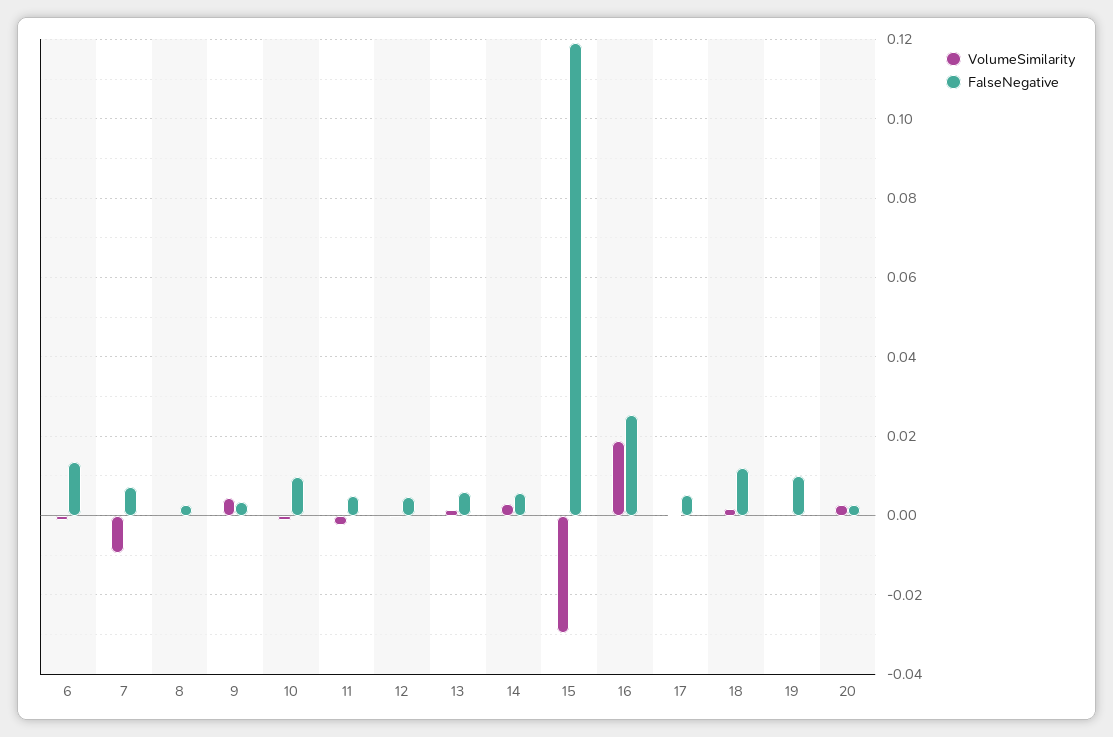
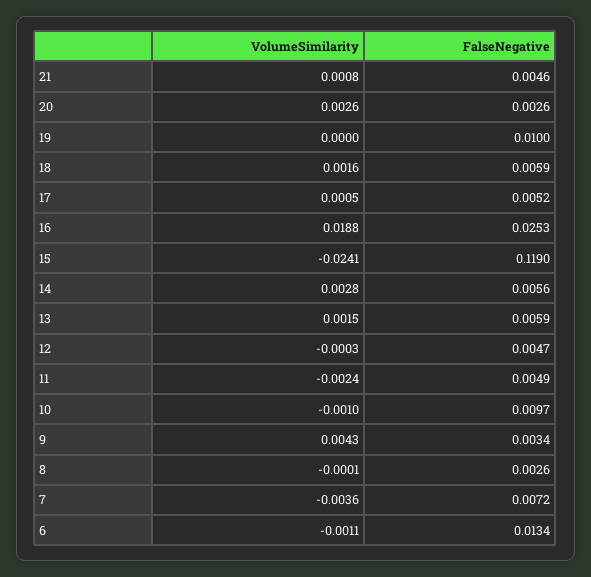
  {
    "VolumeSimilarity": {
      "6": -0.0011,
-     "7": -0.01,
+     "7": -0.0036,
      "8": -0.0001,
      "9": 0.0043,
      "10": -0.001,
      "11": -0.0024,
      "12": -0.0003,
      "13": 0.0015,
      "14": 0.0028,
-     "15": -0.03,
+     "15": -0.0241,
      "16": 0.0188,
      "17": 0.0005,
      "18": 0.0016,
      "19": 0,
-     "20": 0.0026
+     "20": 0.0026,
+     "21": 0.0008
    },
    "FalseNegative": {
      "6": 0.0134,
      "7": 0.0072,
      "8": 0.0026,
      "9": 0.0034,
      "10": 0.0097,
      "11": 0.0049,
      "12": 0.0047,
      "13": 0.0059,
      "14": 0.0056,
      "15": 0.119,
      "16": 0.0253,
      "17": 0.0052,
-     "18": 0.012,
+     "18": 0.0059,
      "19": 0.01,
-     "20": 0.0026
+     "20": 0.0026,
+     "21": 0.0046
    }
  }

